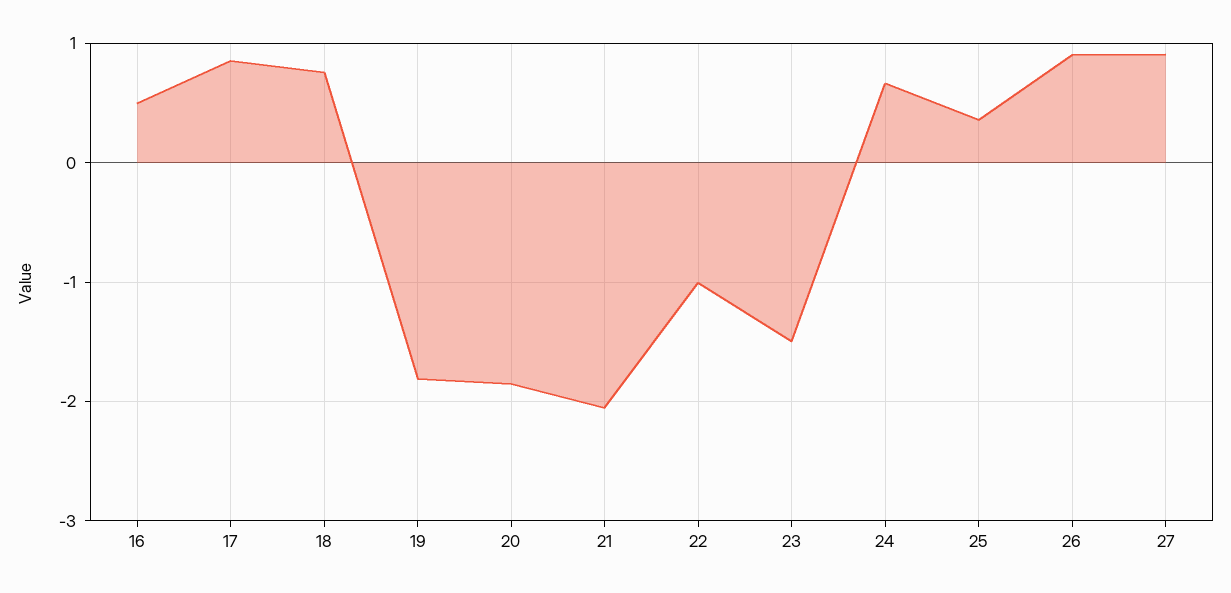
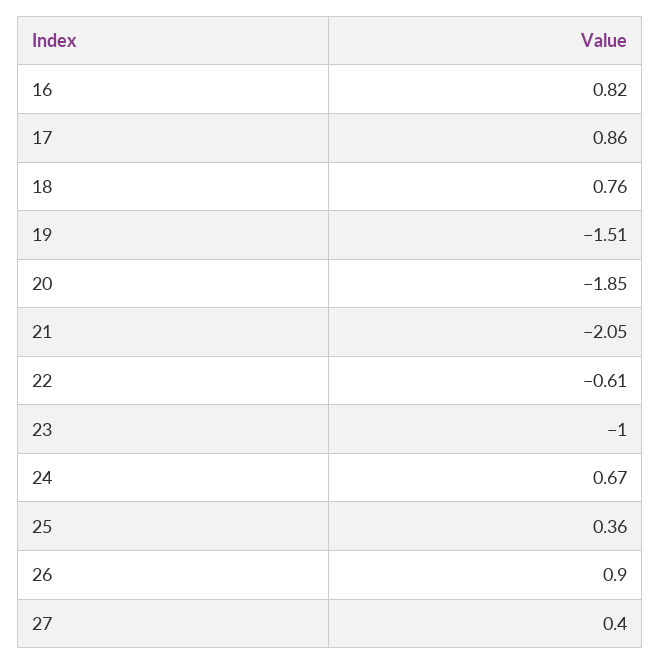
  {
-   "16": 0.5,
+   "16": 0.82,
    "17": 0.86,
    "18": 0.76,
-   "19": -1.8,
+   "19": -1.51,
    "20": -1.85,
    "21": -2.05,
-   "22": -1,
+   "22": -0.61,
-   "23": -1.5,
+   "23": -1,
    "24": 0.67,
    "25": 0.36,
    "26": 0.9,
-   "27": 0.9
+   "27": 0.4
  }

